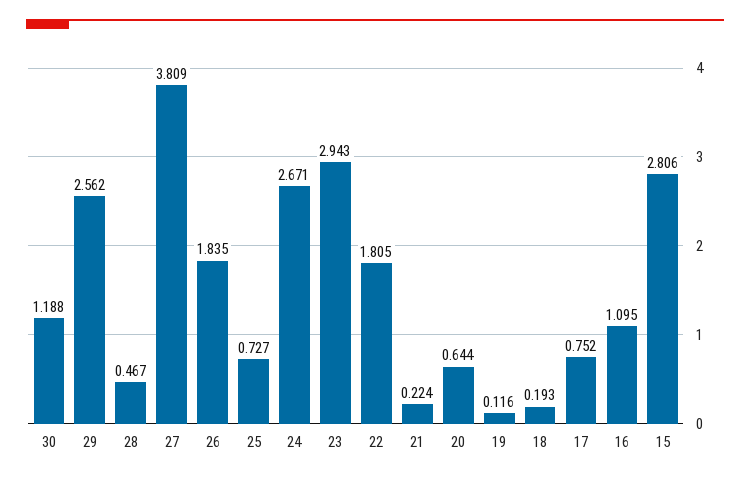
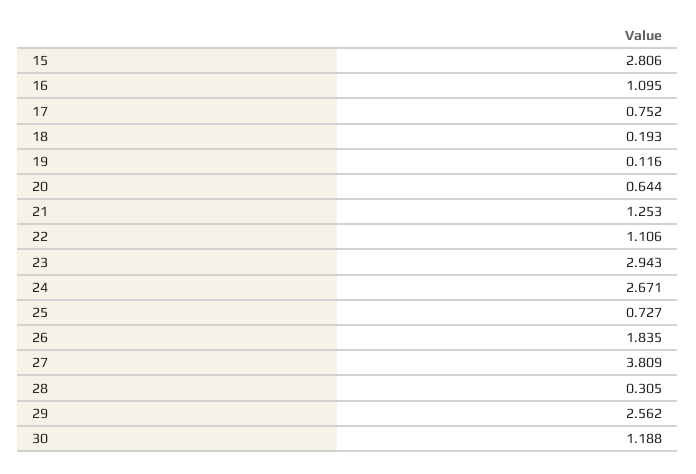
  {
    "30": 1.188,
    "29": 2.562,
-   "28": 0.467,
+   "28": 0.305,
    "27": 3.809,
    "26": 1.835,
    "25": 0.727,
    "24": 2.671,
    "23": 2.943,
-   "22": 1.805,
+   "22": 1.106,
-   "21": 0.224,
+   "21": 1.253,
    "20": 0.644,
    "19": 0.116,
    "18": 0.193,
    "17": 0.752,
    "16": 1.095,
    "15": 2.806
  }

